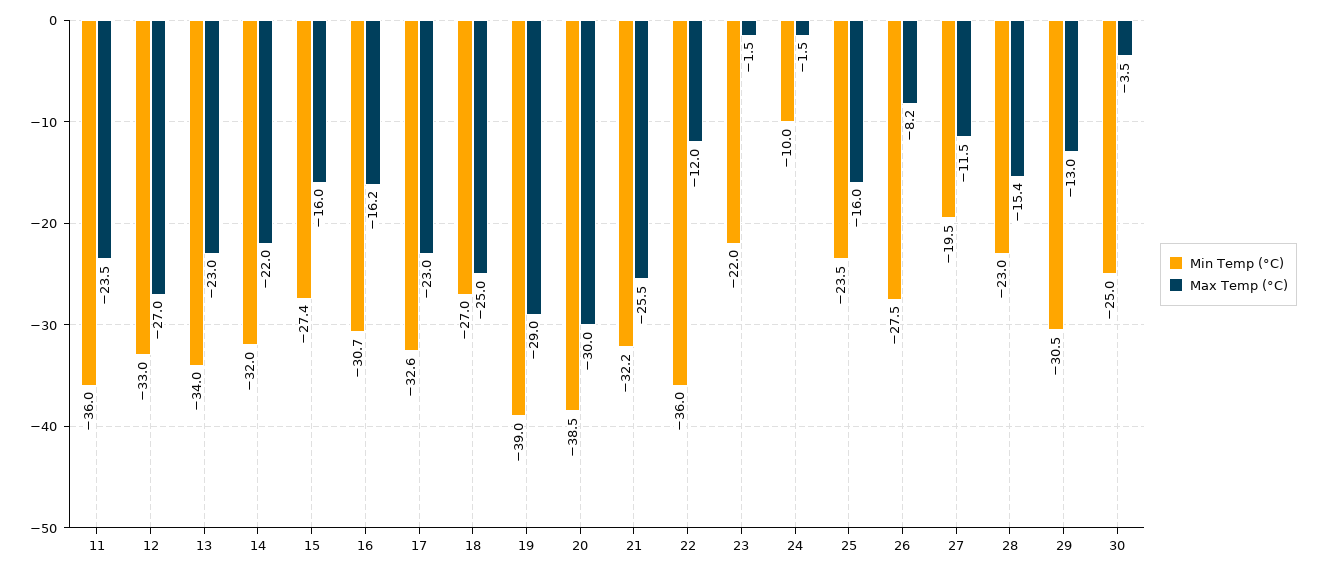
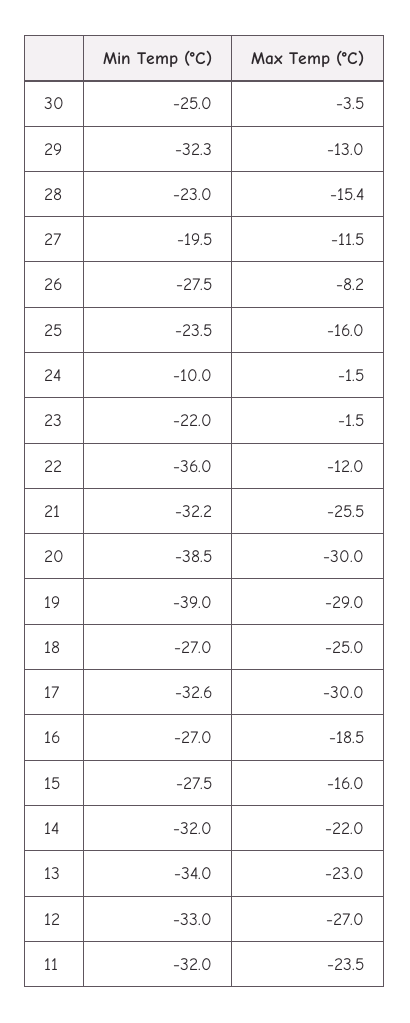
  {
    "Min Temp (°C)": {
-     "11": -36,
+     "11": -32,
      "12": -33,
      "13": -34,
      "14": -32,
-     "15": -27.4,
+     "15": -27.5,
-     "16": -30.7,
+     "16": -27,
      "17": -32.6,
      "18": -27,
      "19": -39,
      "20": -38.5,
      "21": -32.2,
      "22": -36,
      "23": -22,
      "24": -10,
      "25": -23.5,
      "26": -27.5,
      "27": -19.5,
      "28": -23,
-     "29": -30.5,
+     "29": -32.3,
      "30": -25
    },
    "Max Temp (°C)": {
      "11": -23.5,
      "12": -27,
      "13": -23,
      "14": -22,
      "15": -16,
-     "16": -16.2,
+     "16": -18.5,
-     "17": -23,
+     "17": -30,
      "18": -25,
      "19": -29,
      "20": -30,
      "21": -25.5,
      "22": -12,
      "23": -1.5,
      "24": -1.5,
      "25": -16,
      "26": -8.2,
      "27": -11.5,
      "28": -15.4,
      "29": -13,
      "30": -3.5
    }
  }

